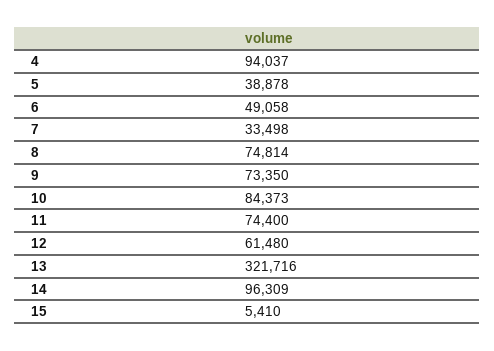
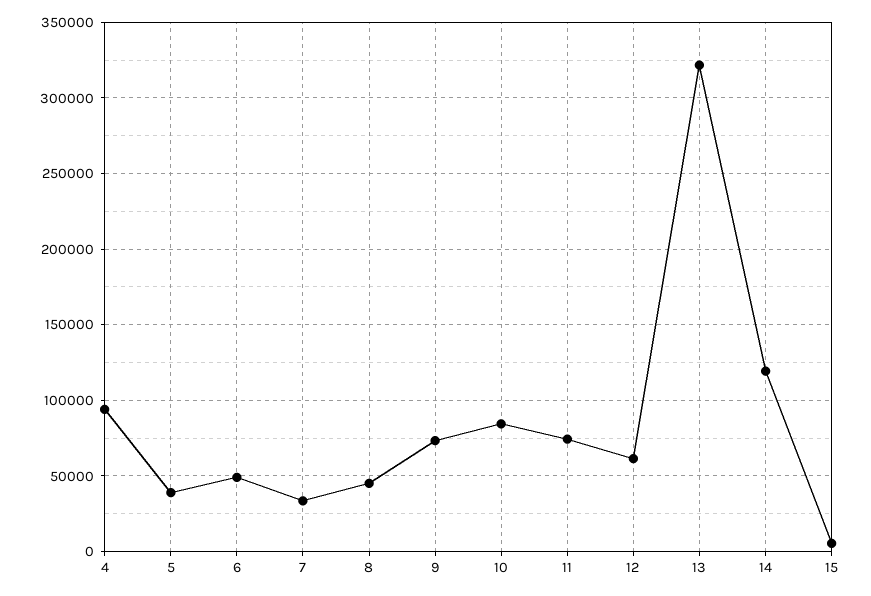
  {
    "4": 94037,
    "5": 38878,
    "6": 49058,
    "7": 33498,
-   "8": 74814,
+   "8": 45000,
    "9": 73350,
    "10": 84373,
    "11": 74400,
    "12": 61480,
    "13": 321716,
-   "14": 96309,
+   "14": 120000,
    "15": 5410
  }

